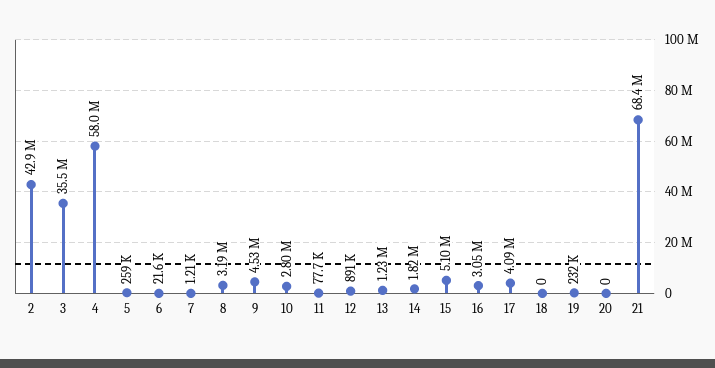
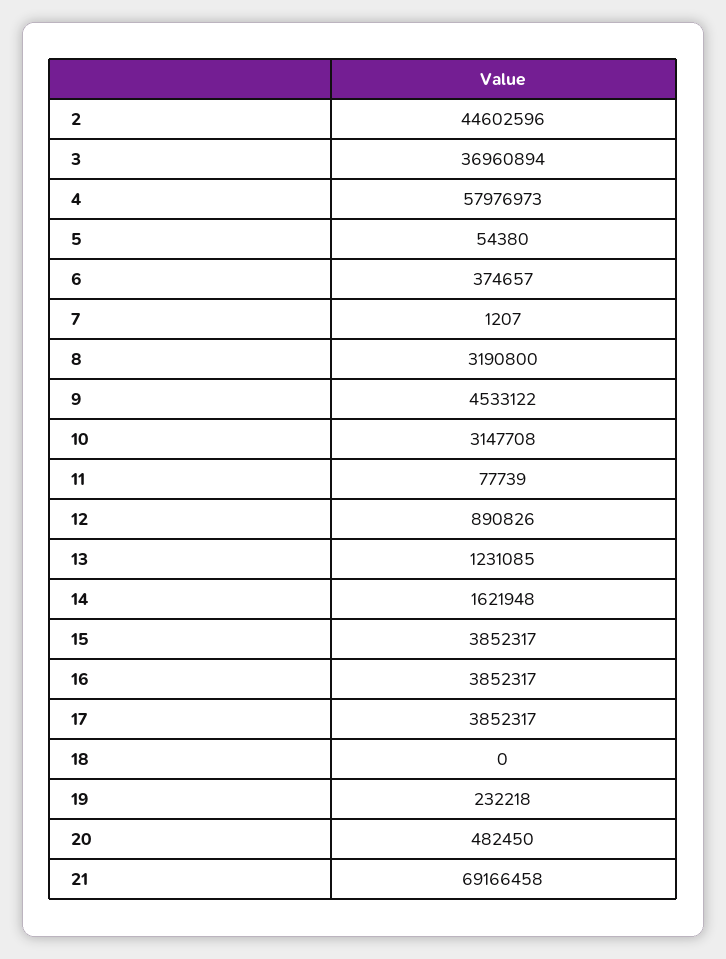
  {
-   "2": 42900000,
+   "2": 44602596,
-   "3": 35500000,
+   "3": 36960894,
    "4": 57976973,
-   "5": 259000,
+   "5": 54380,
-   "6": 21600,
+   "6": 374657,
    "7": 1207,
    "8": 3190800,
    "9": 4533122,
-   "10": 2800000,
+   "10": 3147708,
    "11": 77739,
    "12": 890826,
    "13": 1231085,
-   "14": 1820000,
+   "14": 1621948,
-   "15": 5100000,
+   "15": 3852317,
-   "16": 3050000,
+   "16": 3852317,
-   "17": 4090000,
+   "17": 3852317,
    "18": 0,
    "19": 232218,
-   "20": 0,
+   "20": 482450,
-   "21": 68400000
+   "21": 69166458
  }

